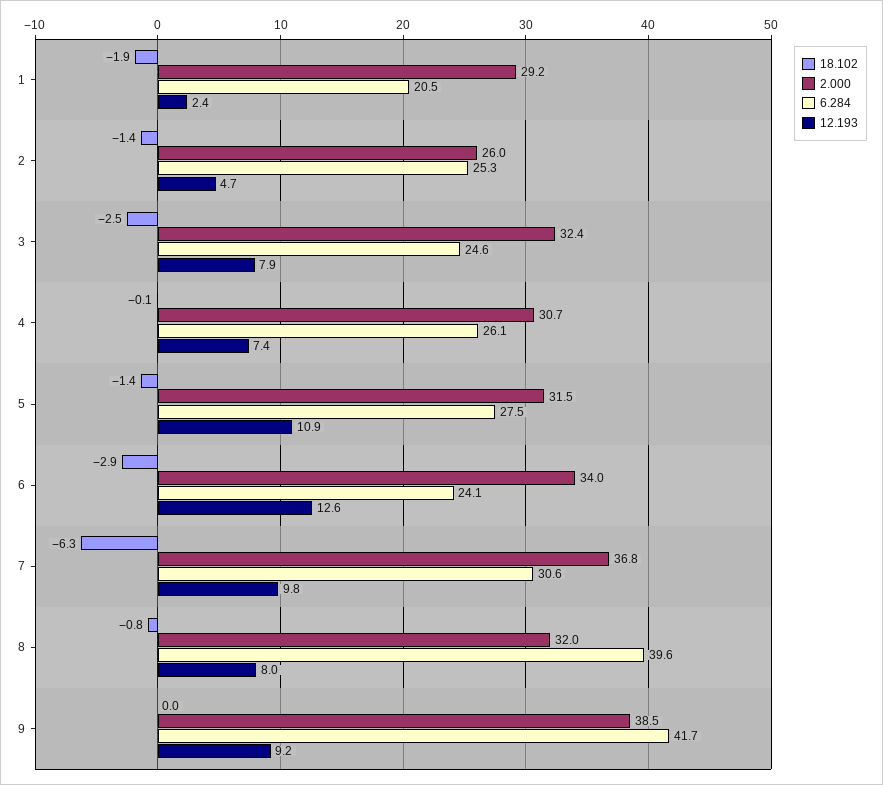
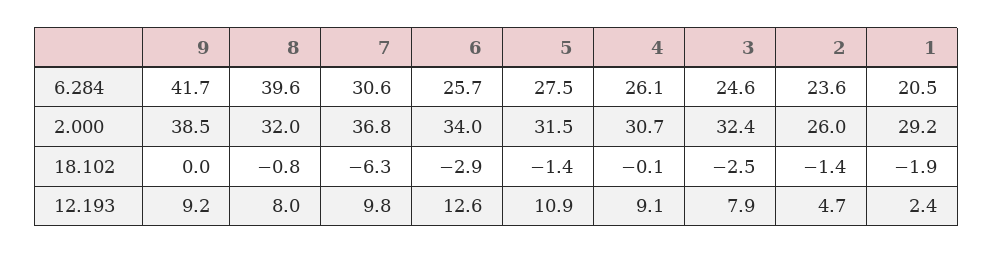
  {
    "18.102": {
      "1": -1.9,
      "2": -1.4,
      "3": -2.5,
      "4": -0.1,
      "5": -1.4,
      "6": -2.9,
      "7": -6.3,
      "8": -0.8,
      "9": 0
    },
    "2.000": {
      "1": 29.2,
      "2": 26,
      "3": 32.4,
      "4": 30.7,
      "5": 31.5,
      "6": 34,
      "7": 36.8,
      "8": 32,
      "9": 38.5
    },
    "6.284": {
      "1": 20.5,
-     "2": 25.3,
+     "2": 23.6,
      "3": 24.6,
      "4": 26.1,
      "5": 27.5,
-     "6": 24.1,
+     "6": 25.7,
      "7": 30.6,
      "8": 39.6,
      "9": 41.7
    },
    "12.193": {
      "1": 2.4,
      "2": 4.7,
      "3": 7.9,
-     "4": 7.4,
+     "4": 9.1,
      "5": 10.9,
      "6": 12.6,
      "7": 9.8,
      "8": 8,
      "9": 9.2
    }
  }

